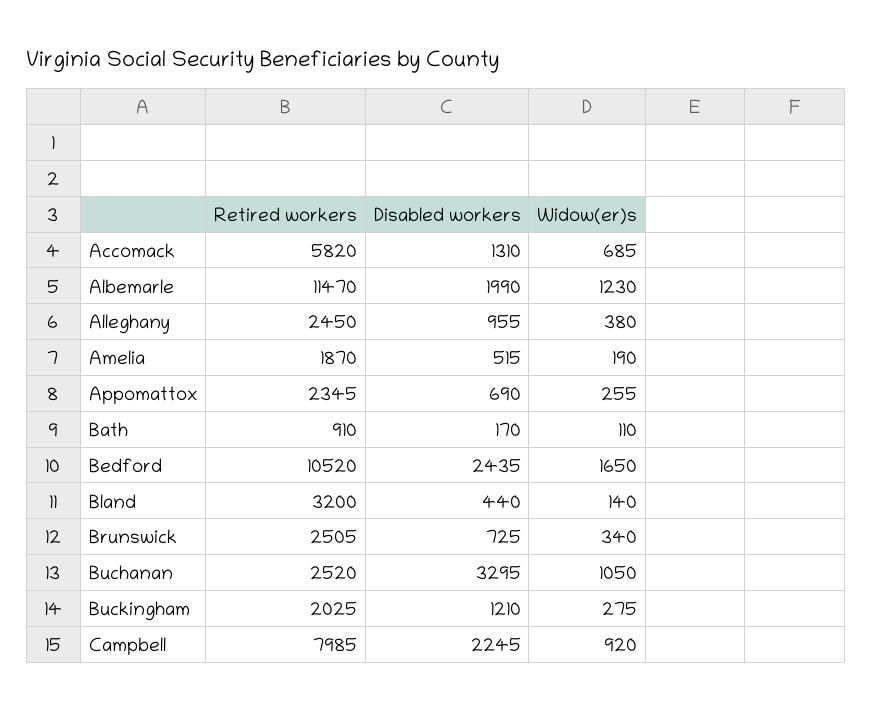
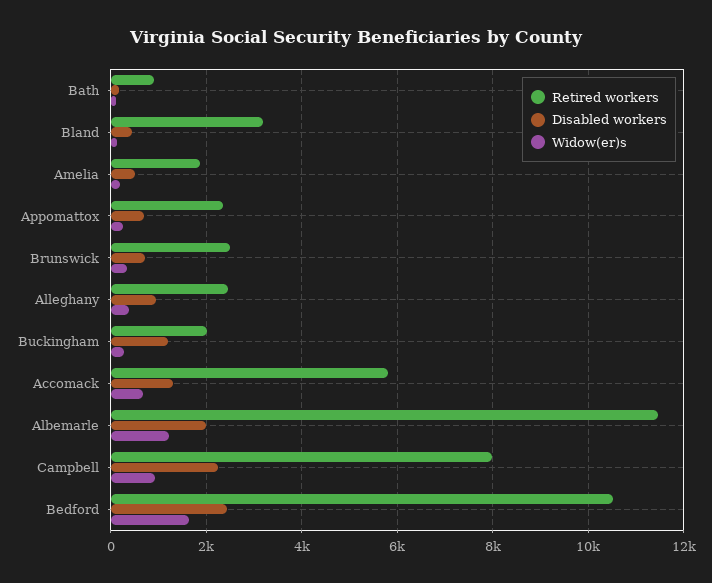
  {
    "Retired workers": {
      "Accomack": 5820,
      "Albemarle": 11470,
      "Alleghany": 2450,
      "Amelia": 1870,
      "Appomattox": 2345,
      "Bath": 910,
      "Bedford": 10520,
      "Bland": 3200,
      "Brunswick": 2505,
-     "Buchanan": 2520,
      "Buckingham": 2025,
      "Campbell": 7985
    },
    "Disabled workers": {
      "Accomack": 1310,
      "Albemarle": 1990,
      "Alleghany": 955,
      "Amelia": 515,
      "Appomattox": 690,
      "Bath": 170,
      "Bedford": 2435,
      "Bland": 440,
      "Brunswick": 725,
-     "Buchanan": 3295,
      "Buckingham": 1210,
      "Campbell": 2245
    },
    "Widow(er)s": {
      "Accomack": 685,
      "Albemarle": 1230,
      "Alleghany": 380,
      "Amelia": 190,
      "Appomattox": 255,
      "Bath": 110,
      "Bedford": 1650,
      "Bland": 140,
      "Brunswick": 340,
-     "Buchanan": 1050,
      "Buckingham": 275,
      "Campbell": 920
    }
  }

